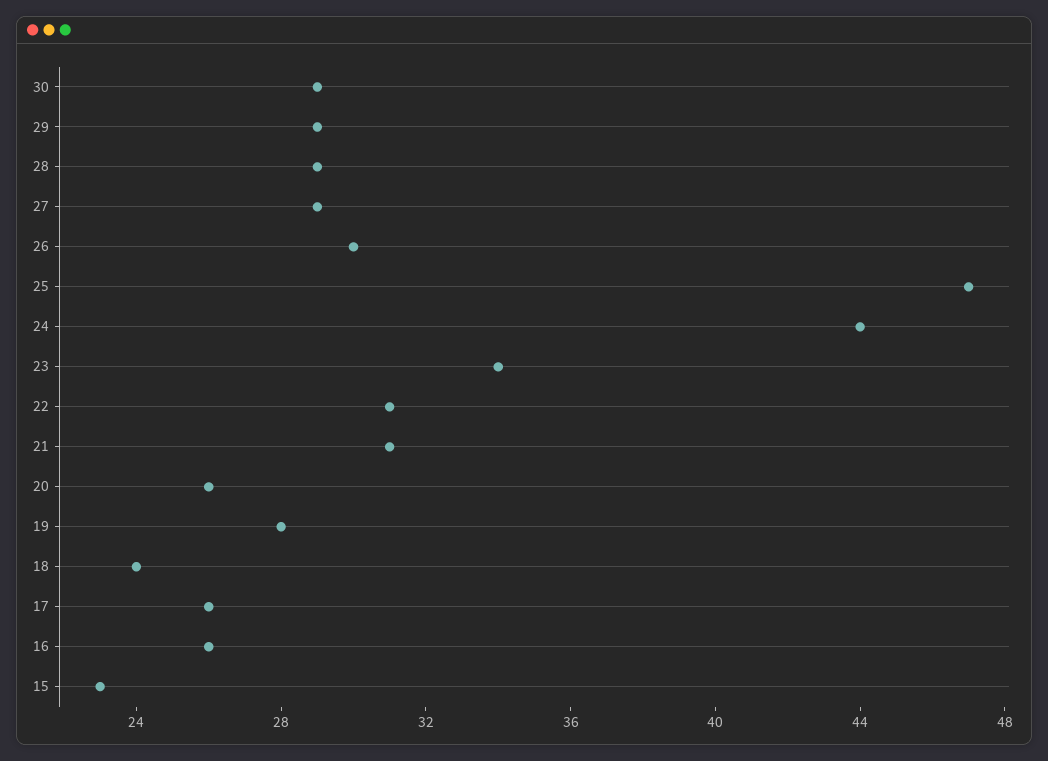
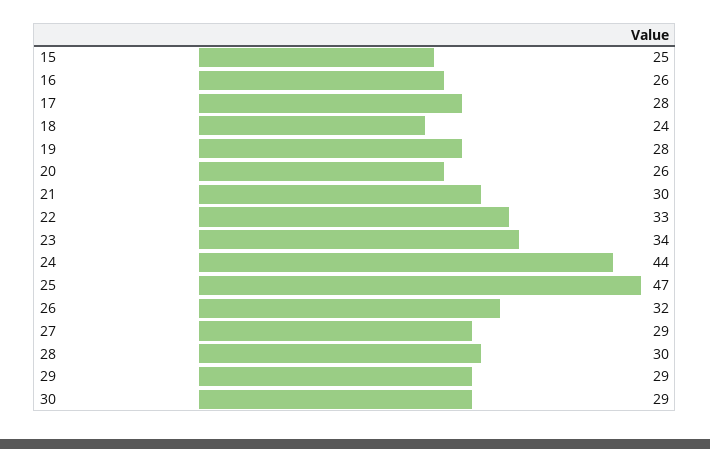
  {
    "30": 29,
    "29": 29,
-   "28": 29,
+   "28": 30,
    "27": 29,
-   "26": 30,
+   "26": 32,
    "25": 47,
    "24": 44,
    "23": 34,
-   "22": 31,
+   "22": 33,
-   "21": 31,
+   "21": 30,
    "20": 26,
    "19": 28,
    "18": 24,
-   "17": 26,
+   "17": 28,
    "16": 26,
-   "15": 23
+   "15": 25
  }

